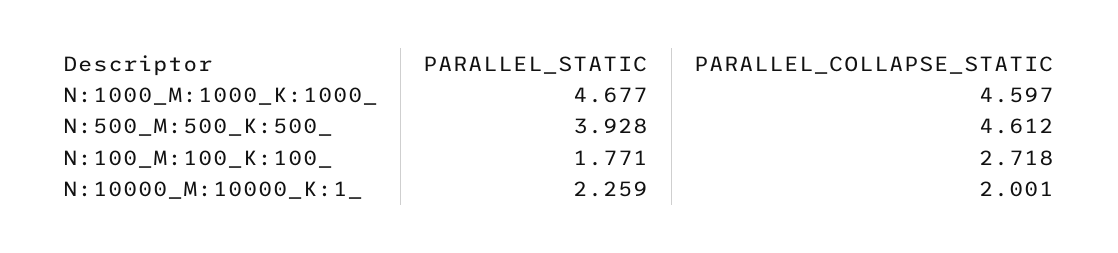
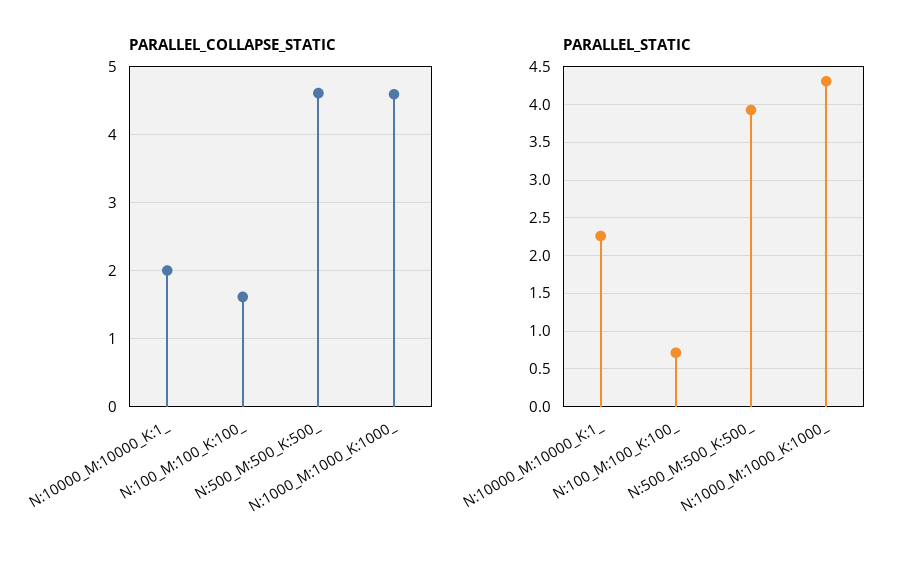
  {
    "PARALLEL_STATIC": {
-     "N:1000_M:1000_K:1000_": 4.677,
+     "N:1000_M:1000_K:1000_": 4.3,
      "N:500_M:500_K:500_": 3.928,
-     "N:100_M:100_K:100_": 1.771,
+     "N:100_M:100_K:100_": 0.7,
      "N:10000_M:10000_K:1_": 2.259
    },
    "PARALLEL_COLLAPSE_STATIC": {
      "N:1000_M:1000_K:1000_": 4.597,
      "N:500_M:500_K:500_": 4.612,
-     "N:100_M:100_K:100_": 2.718,
+     "N:100_M:100_K:100_": 1.6,
      "N:10000_M:10000_K:1_": 2.001
    }
  }

